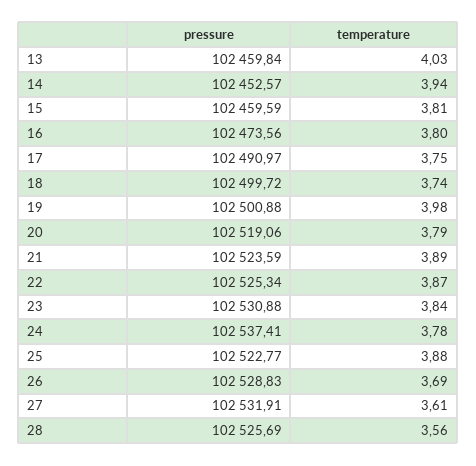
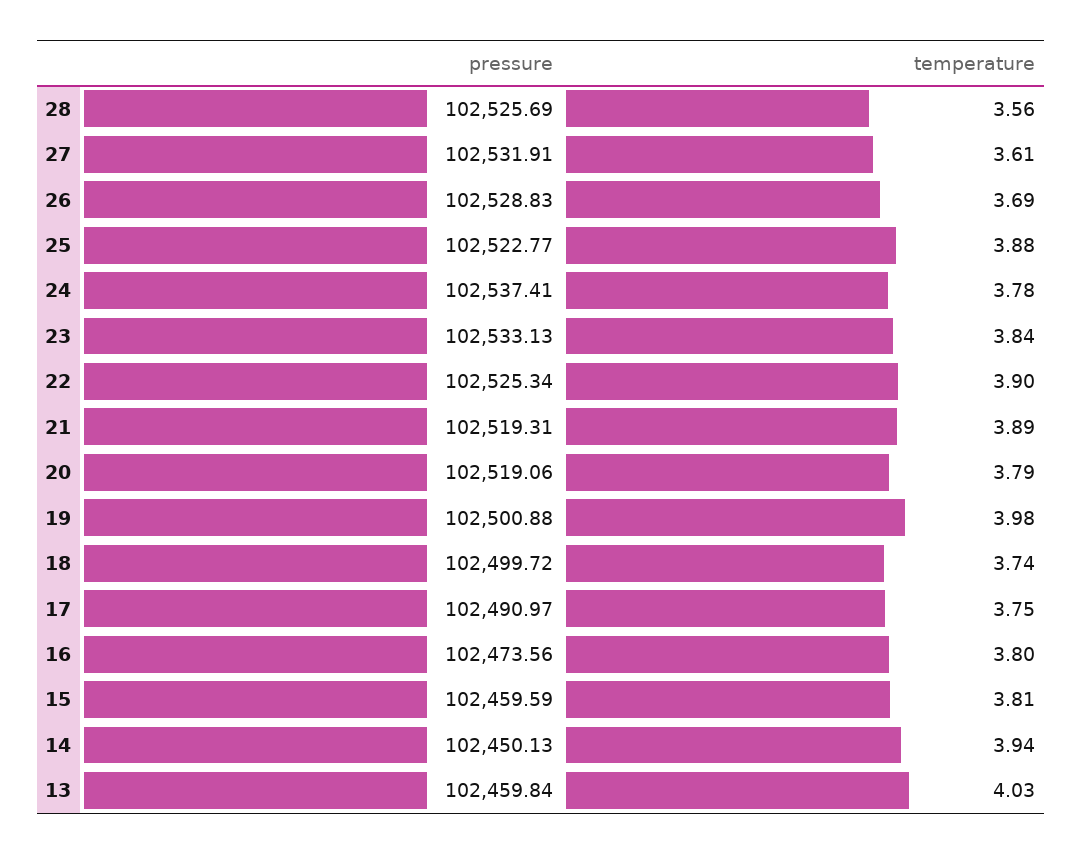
  {
    "pressure": {
      "13": 102459.84,
-     "14": 102452.57,
+     "14": 102450.13,
      "15": 102459.59,
      "16": 102473.56,
      "17": 102490.97,
      "18": 102499.72,
      "19": 102500.88,
      "20": 102519.06,
-     "21": 102523.59,
+     "21": 102519.31,
      "22": 102525.34,
-     "23": 102530.88,
+     "23": 102533.13,
      "24": 102537.41,
      "25": 102522.77,
      "26": 102528.83,
      "27": 102531.91,
      "28": 102525.69
    },
    "temperature": {
      "13": 4.03,
      "14": 3.94,
      "15": 3.81,
      "16": 3.8,
      "17": 3.75,
      "18": 3.74,
      "19": 3.98,
      "20": 3.79,
      "21": 3.89,
-     "22": 3.87,
+     "22": 3.9,
      "23": 3.84,
      "24": 3.78,
      "25": 3.88,
      "26": 3.69,
      "27": 3.61,
      "28": 3.56
    }
  }

